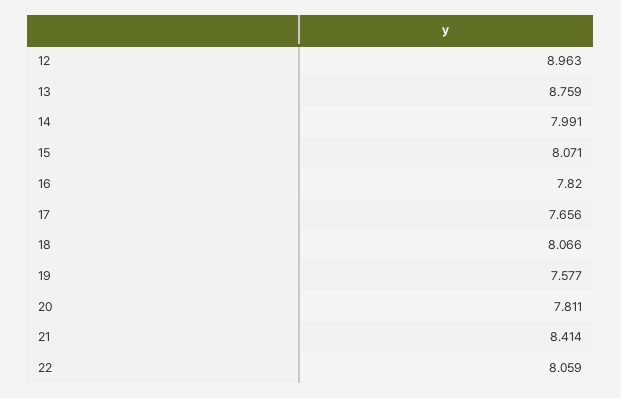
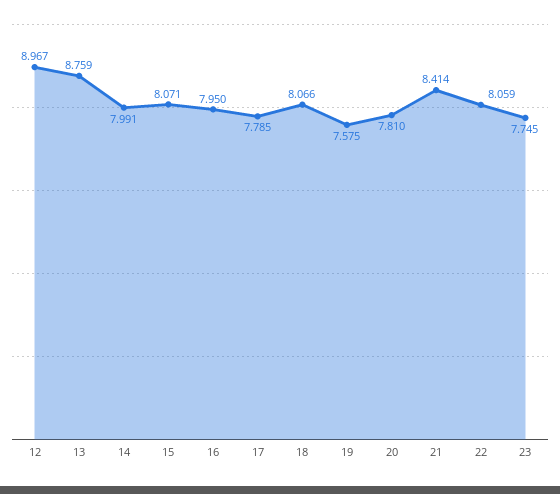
  {
-   "12": 8.963,
+   "12": 8.967,
    "13": 8.759,
    "14": 7.991,
    "15": 8.071,
-   "16": 7.82,
+   "16": 7.95,
-   "17": 7.656,
+   "17": 7.785,
    "18": 8.066,
-   "19": 7.577,
+   "19": 7.575,
-   "20": 7.811,
+   "20": 7.81,
    "21": 8.414,
-   "22": 8.059
+   "22": 8.059,
+   "23": 7.745
  }

